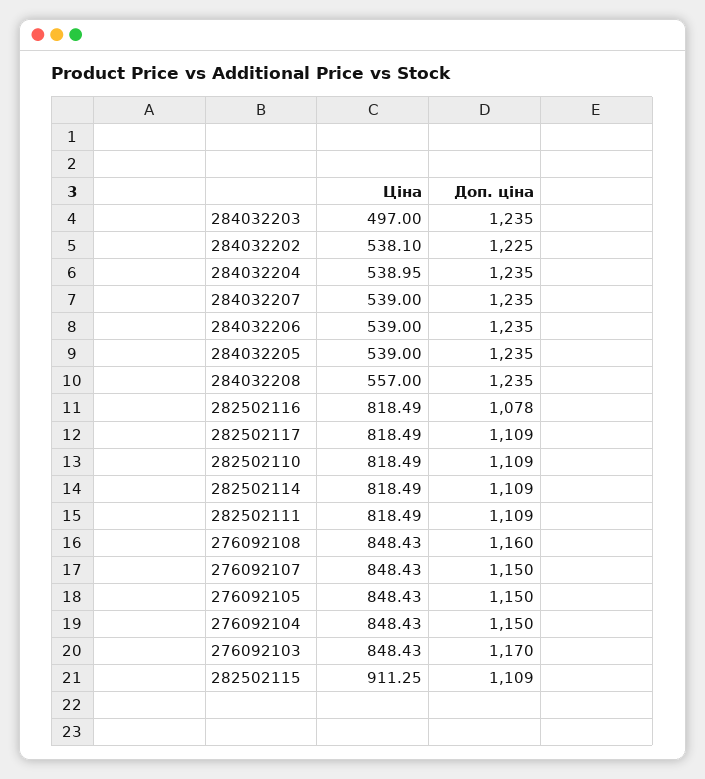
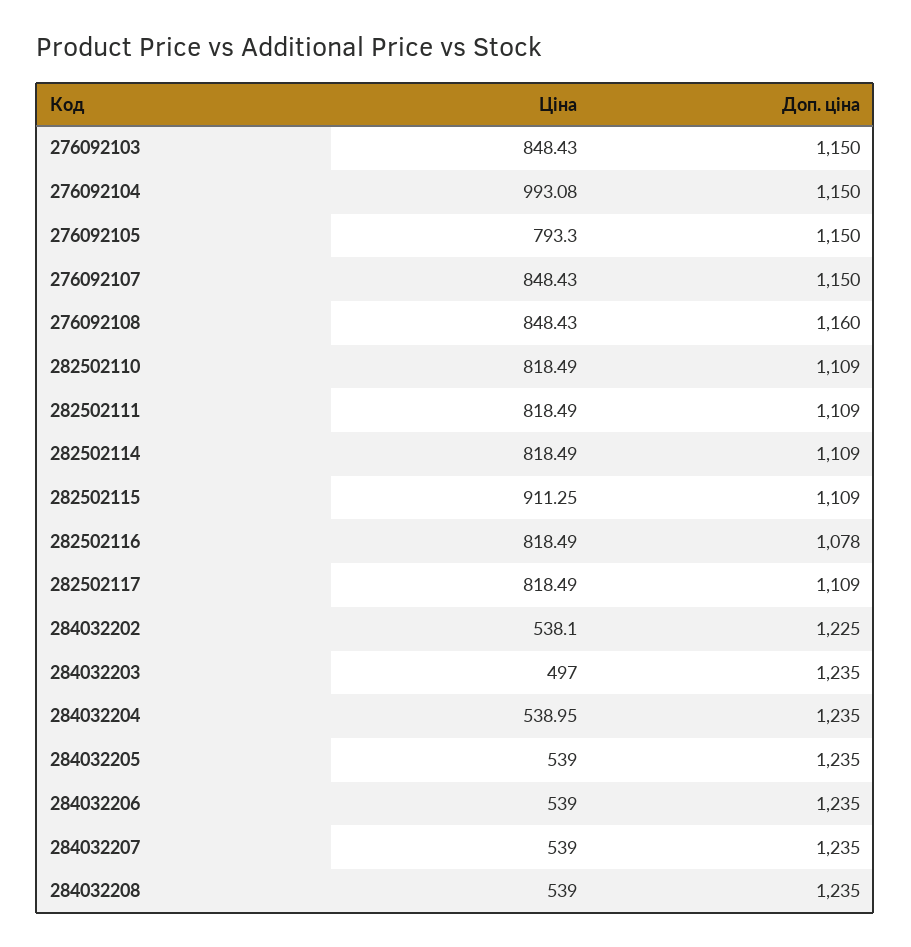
  {
    "Ціна": {
      "284032203": 497,
      "284032202": 538.1,
      "284032204": 538.95,
      "284032207": 539,
      "284032206": 539,
      "284032205": 539,
-     "284032208": 557,
+     "284032208": 539,
      "282502116": 818.49,
      "282502117": 818.49,
      "282502110": 818.49,
      "282502114": 818.49,
      "282502111": 818.49,
      "276092108": 848.43,
      "276092107": 848.43,
-     "276092105": 848.43,
+     "276092105": 793.3,
-     "276092104": 848.43,
+     "276092104": 993.08,
      "276092103": 848.43,
      "282502115": 911.25
    },
    "Доп. ціна": {
      "284032203": 1235,
      "284032202": 1225,
      "284032204": 1235,
      "284032207": 1235,
      "284032206": 1235,
      "284032205": 1235,
      "284032208": 1235,
      "282502116": 1078,
      "282502117": 1109,
      "282502110": 1109,
      "282502114": 1109,
      "282502111": 1109,
      "276092108": 1160,
      "276092107": 1150,
      "276092105": 1150,
      "276092104": 1150,
-     "276092103": 1170,
+     "276092103": 1150,
      "282502115": 1109
    }
  }

